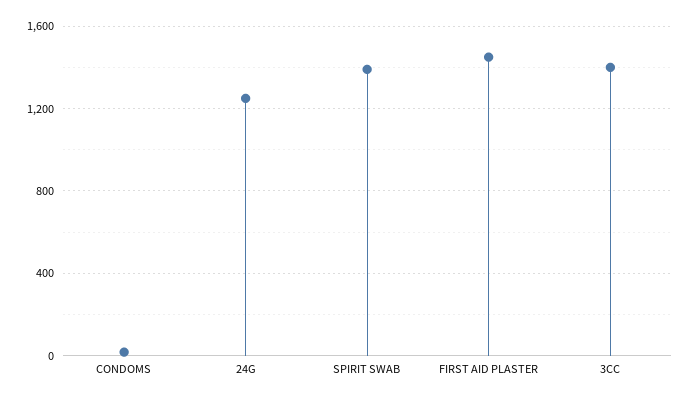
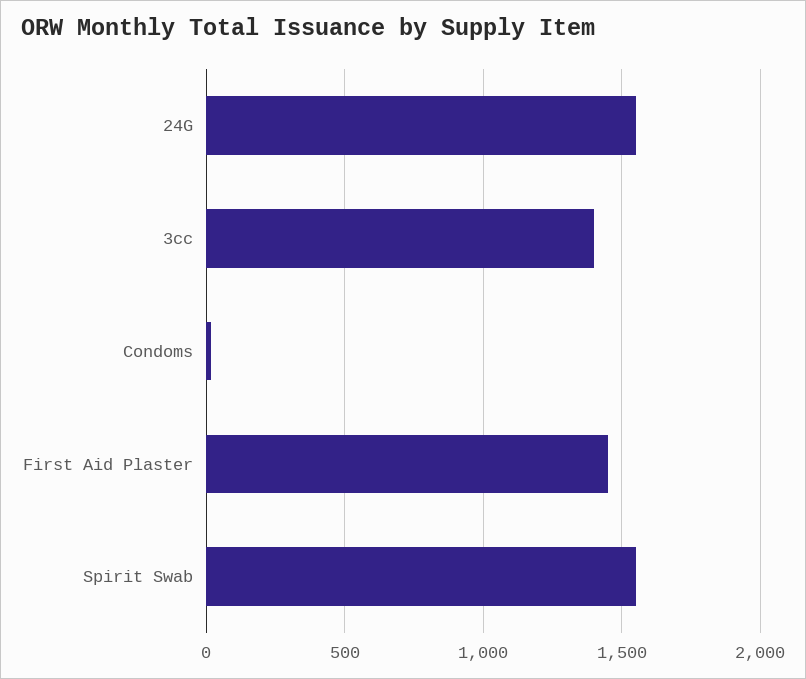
  {
    "CONDOMS": 0,
-   "24G": 1250,
+   "24G": 1550,
-   "SPIRIT SWAB": 1400,
+   "SPIRIT SWAB": 1550,
    "FIRST AID PLASTER": 1450,
    "3CC": 1400
  }

